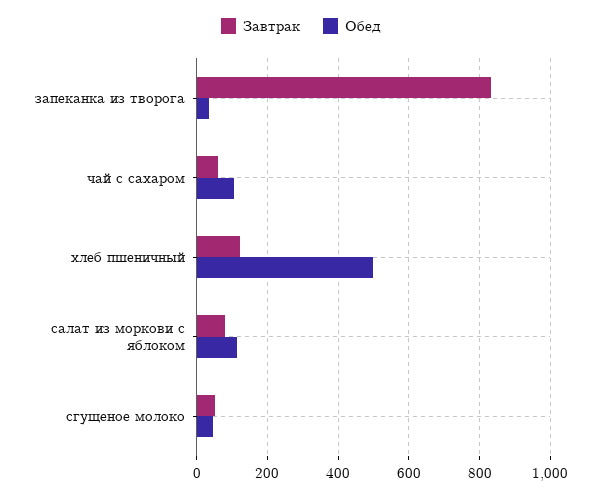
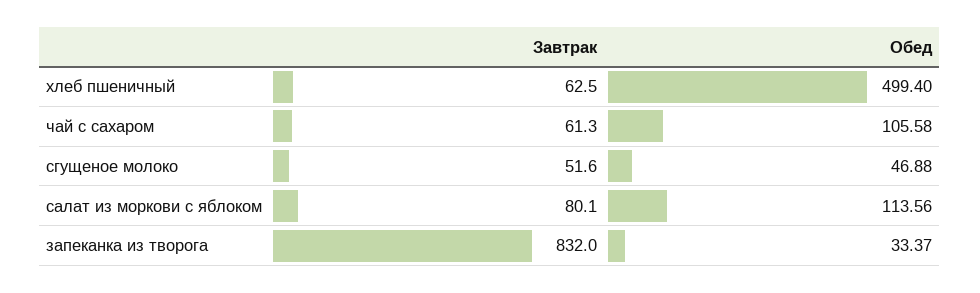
  {
    "Завтрак": {
      "запеканка из творога": 832,
      "чай с сахаром": 61.3,
-     "хлеб пшеничный": 120,
+     "хлеб пшеничный": 62.5,
      "салат из моркови с яблоком": 80.1,
      "сгущеное молоко": 51.6
    },
    "Обед": {
      "запеканка из творога": 33.37,
      "чай с сахаром": 105.58,
      "хлеб пшеничный": 499.4,
      "салат из моркови с яблоком": 113.56,
      "сгущеное молоко": 46.88
    }
  }

